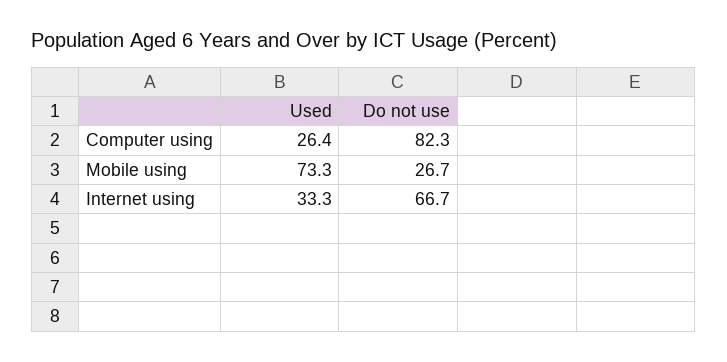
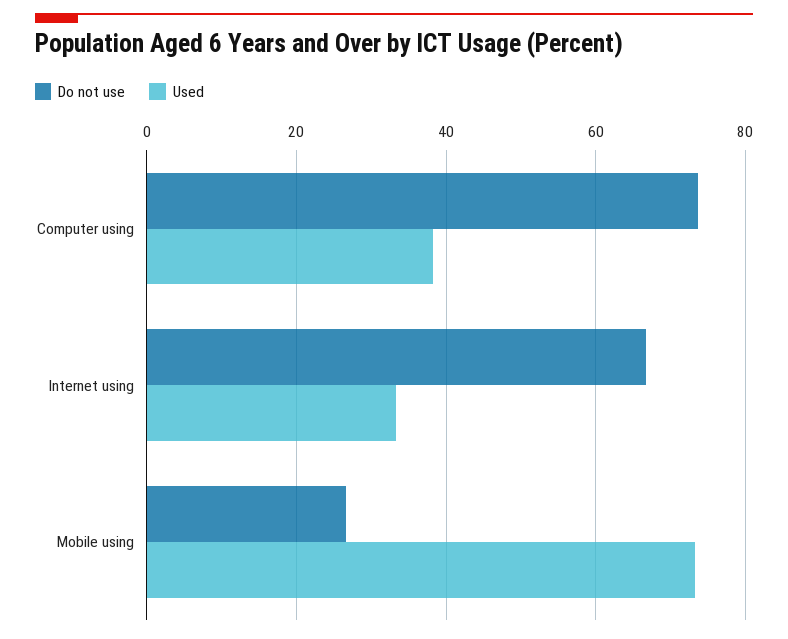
  {
    "Used": {
-     "Computer using": 26.4,
+     "Computer using": 38,
      "Mobile using": 73.3,
      "Internet using": 33.3
    },
    "Do not use": {
-     "Computer using": 82.3,
+     "Computer using": 74,
      "Mobile using": 26.7,
      "Internet using": 66.7
    }
  }

